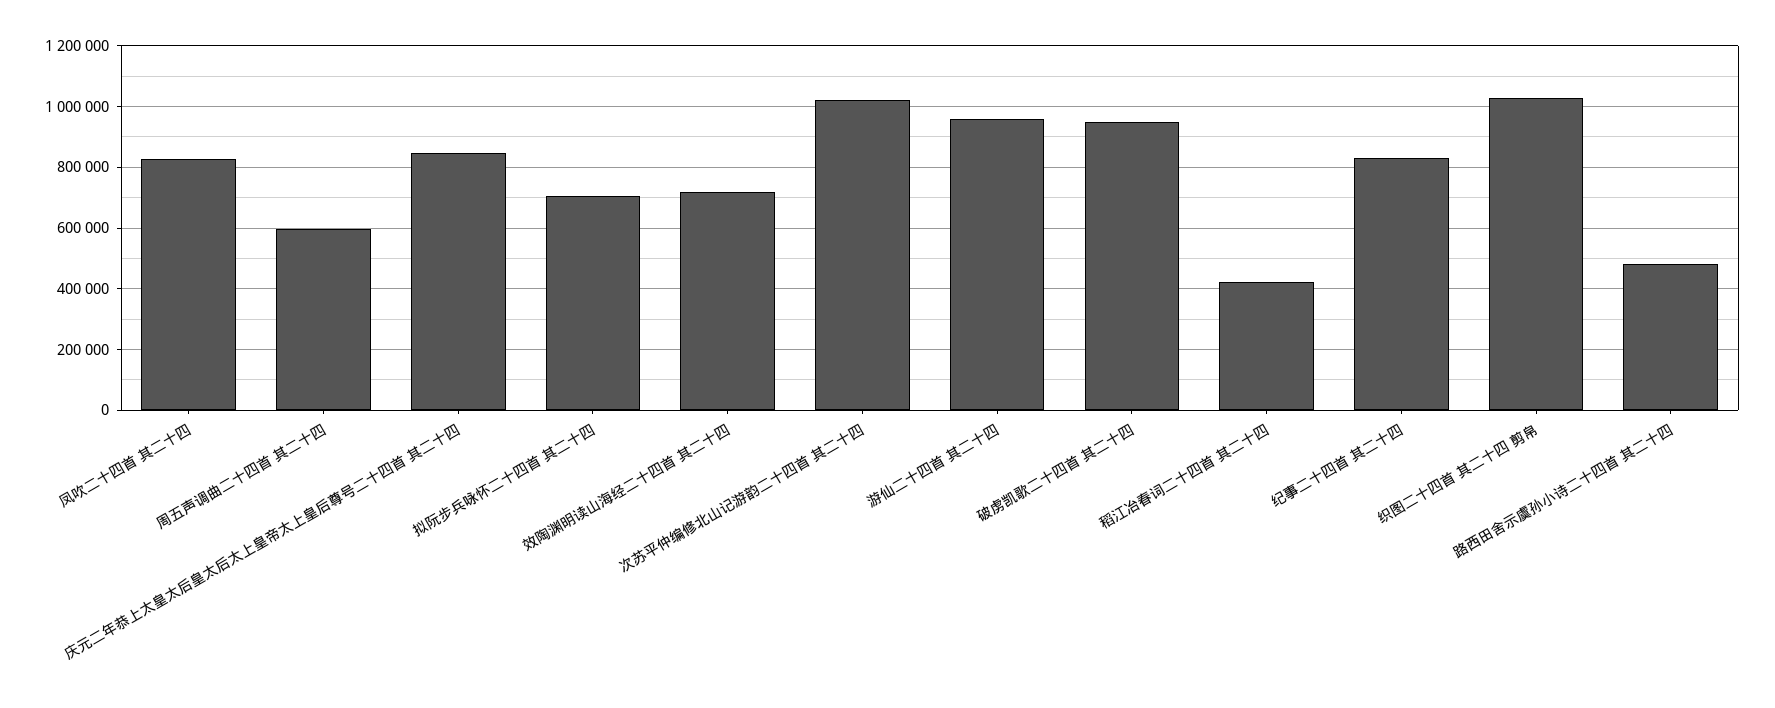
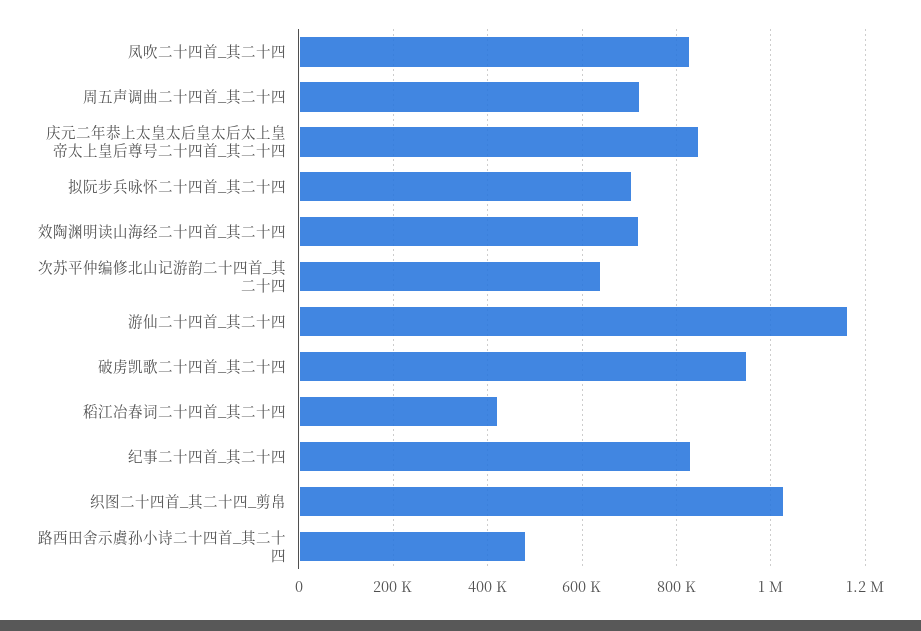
  {
    "凤吹二十四首 其二十四": 820000,
-   "周五声调曲二十四首 其二十四": 600000,
+   "周五声调曲二十四首 其二十四": 720000,
    "庆元二年恭上太皇太后皇太后太上皇帝太上皇后尊号二十四首 其二十四": 840000,
    "拟阮步兵咏怀二十四首 其二十四": 700000,
    "效陶渊明读山海经二十四首 其二十四": 720000,
-   "次苏平仲编修北山记游韵二十四首 其二十四": 1020000,
+   "次苏平仲编修北山记游韵二十四首 其二十四": 640000,
-   "游仙二十四首 其二十四": 960000,
+   "游仙二十四首 其二十四": 1160000,
    "破虏凯歌二十四首 其二十四": 960000,
    "稻江冶春词二十四首 其二十四": 420000,
    "纪事二十四首 其二十四": 840000,
    "织图二十四首 其二十四 剪帛": 1020000,
    "路西田舍示虞孙小诗二十四首 其二十四": 480000
  }

